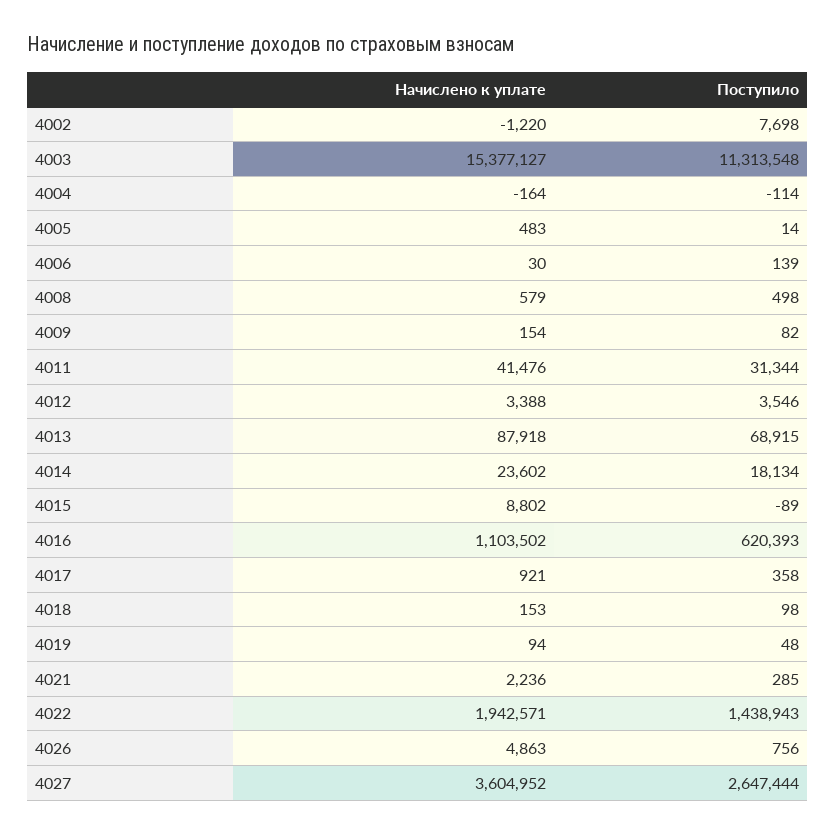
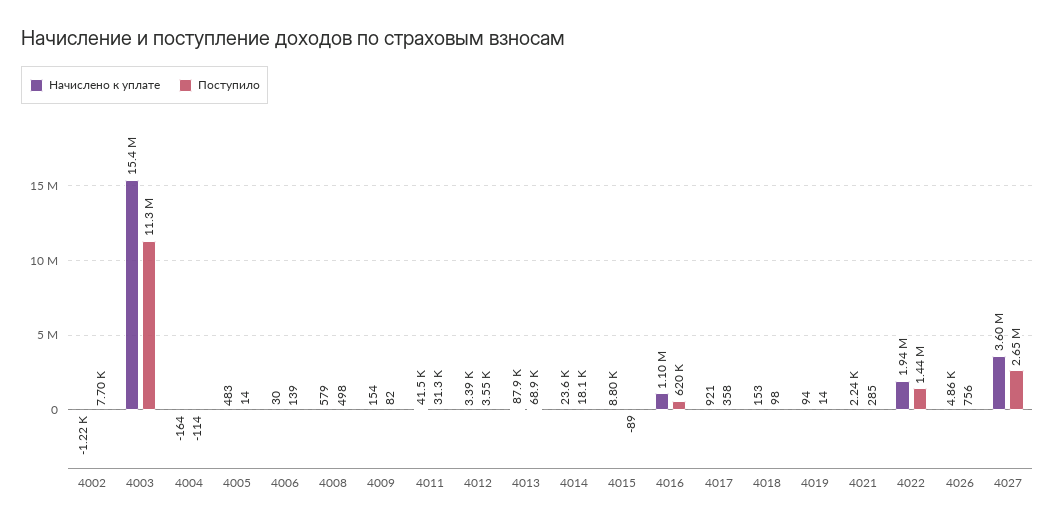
  {
    "Начислено к уплате": {
      "4002": -1220,
      "4003": 15377127,
      "4004": -164,
      "4005": 483,
      "4006": 30,
      "4008": 579,
      "4009": 154,
      "4011": 41476,
      "4012": 3388,
      "4013": 87918,
      "4014": 23602,
      "4015": 8802,
      "4016": 1103502,
      "4017": 921,
      "4018": 153,
      "4019": 94,
      "4021": 2236,
      "4022": 1942571,
      "4026": 4863,
      "4027": 3604952
    },
    "Поступило": {
      "4002": 7698,
      "4003": 11313548,
      "4004": -114,
      "4005": 14,
      "4006": 139,
      "4008": 498,
      "4009": 82,
      "4011": 31344,
      "4012": 3546,
      "4013": 68915,
      "4014": 18134,
      "4015": -89,
      "4016": 620393,
      "4017": 358,
      "4018": 98,
-     "4019": 48,
+     "4019": 14,
      "4021": 285,
      "4022": 1438943,
      "4026": 756,
      "4027": 2647444
    }
  }

